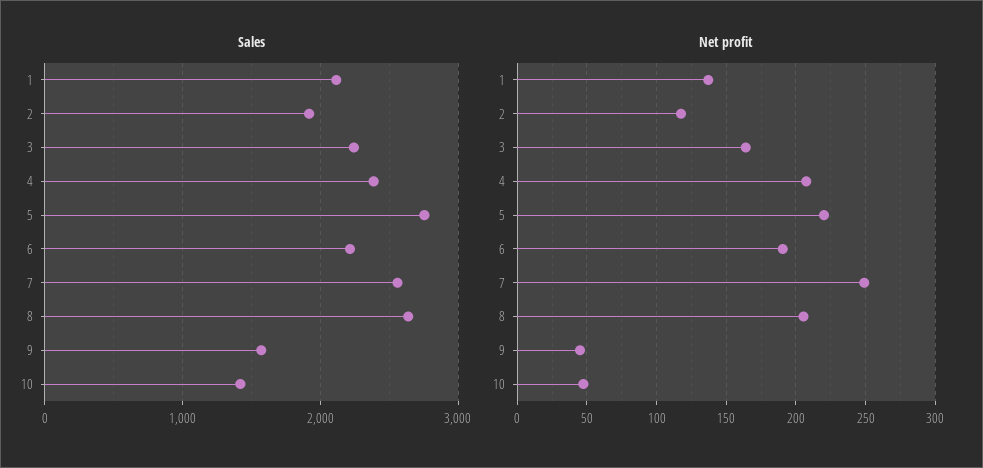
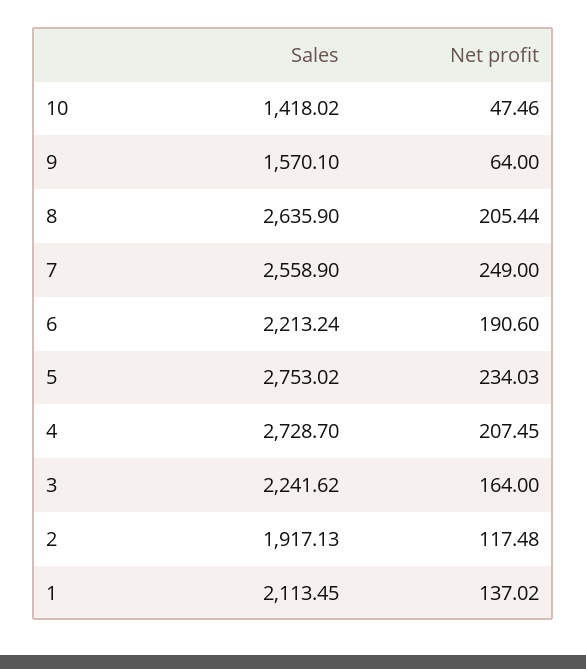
  {
    "Sales": {
      "1": 2113.45,
      "2": 1917.13,
      "3": 2241.62,
-     "4": 2400,
+     "4": 2728.7,
      "5": 2753.02,
      "6": 2213.24,
      "7": 2558.9,
      "8": 2635.9,
      "9": 1570.1,
      "10": 1418.02
    },
    "Net profit": {
      "1": 137.02,
      "2": 117.48,
      "3": 164,
      "4": 207.45,
-     "5": 220,
+     "5": 234.03,
      "6": 190.6,
      "7": 249,
      "8": 205.44,
-     "9": 45,
+     "9": 64,
      "10": 47.46
    }
  }

